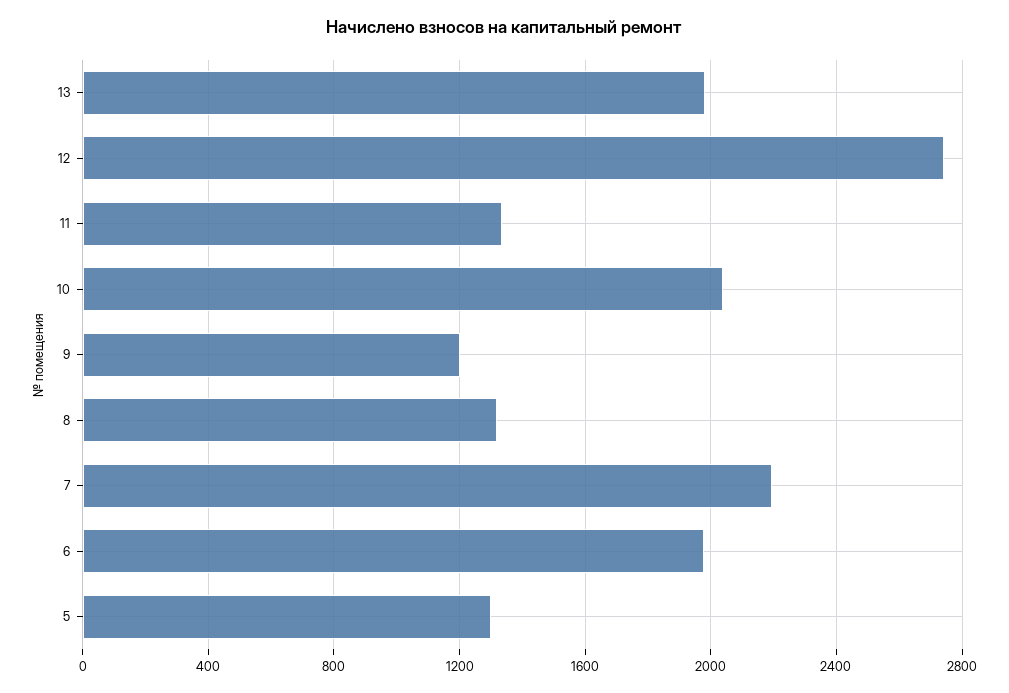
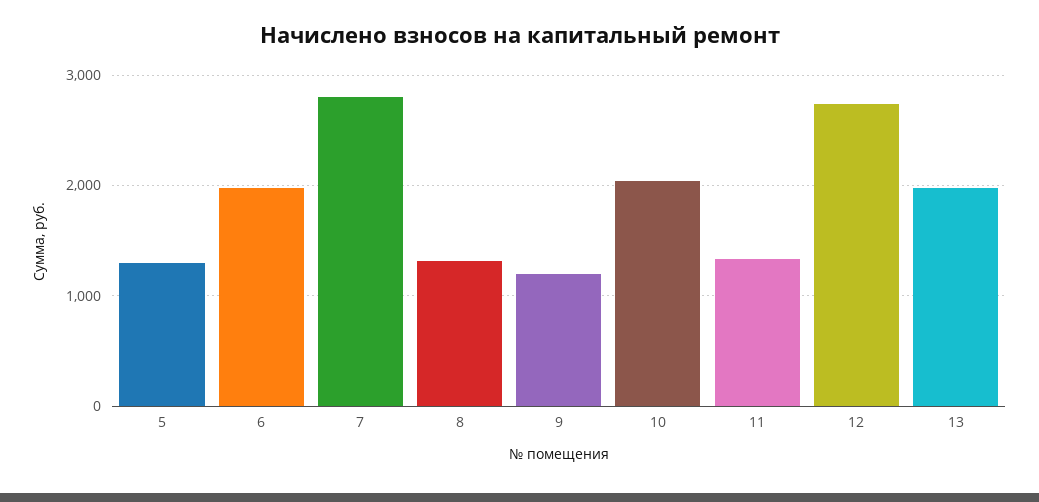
  {
    "13": 2000,
    "12": 2750,
    "11": 1350,
    "10": 2050,
    "9": 1200,
    "8": 1300,
-   "7": 2200,
+   "7": 2800,
    "6": 2000,
    "5": 1300
  }

